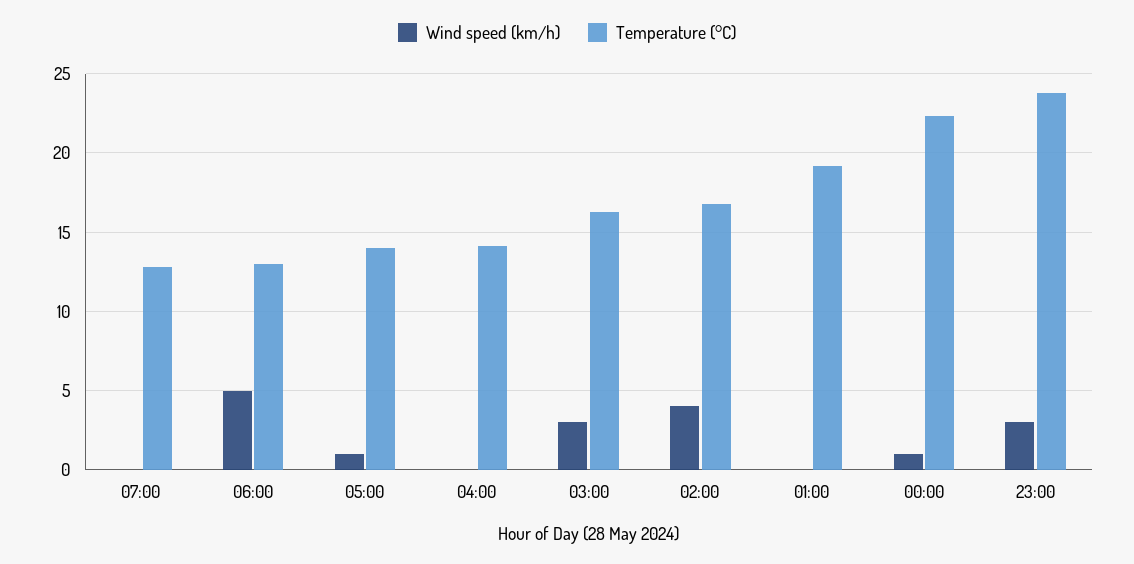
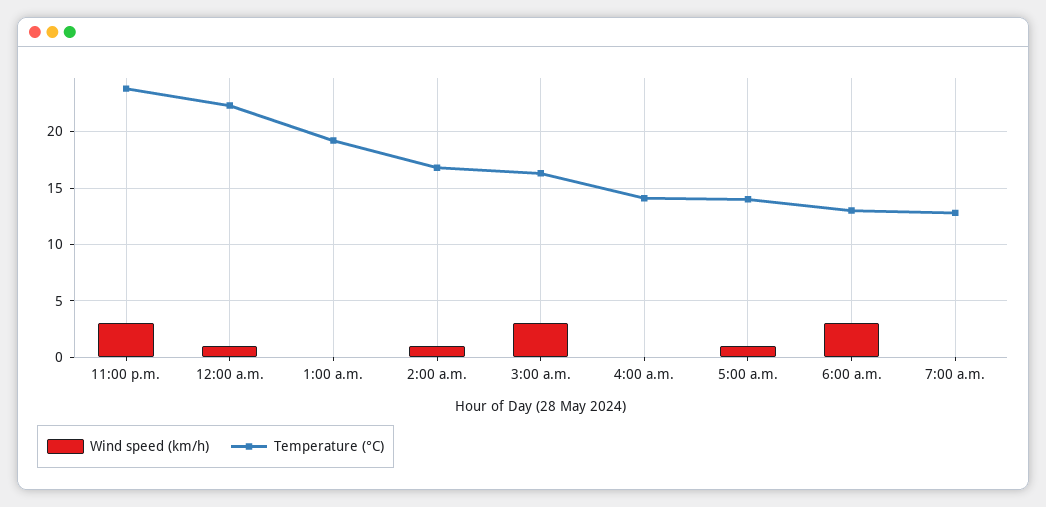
  {
    "Wind speed (km/h)": {
      "07:00": 0,
-     "06:00": 5,
+     "06:00": 3,
      "05:00": 1,
      "04:00": 0,
      "03:00": 3,
-     "02:00": 4,
+     "02:00": 1,
      "01:00": 0,
      "00:00": 1,
      "23:00": 3
    },
    "Temperature (°C)": {
      "07:00": 13,
      "06:00": 13,
      "05:00": 14,
      "04:00": 14,
      "03:00": 16.5,
      "02:00": 17,
      "01:00": 19,
      "00:00": 22.5,
      "23:00": 24
    }
  }

